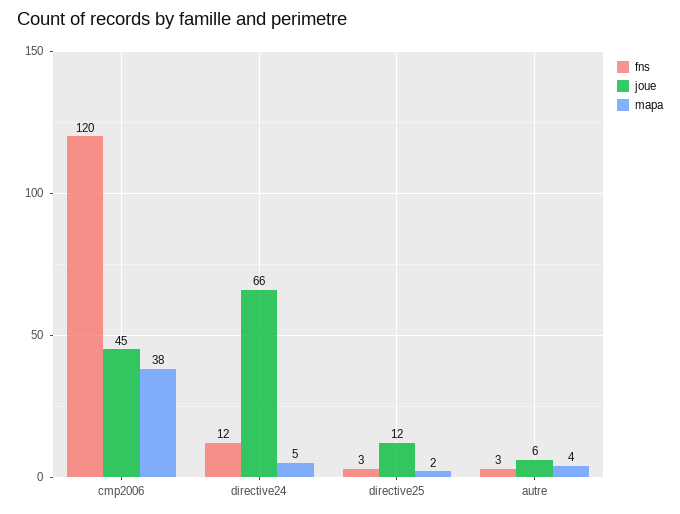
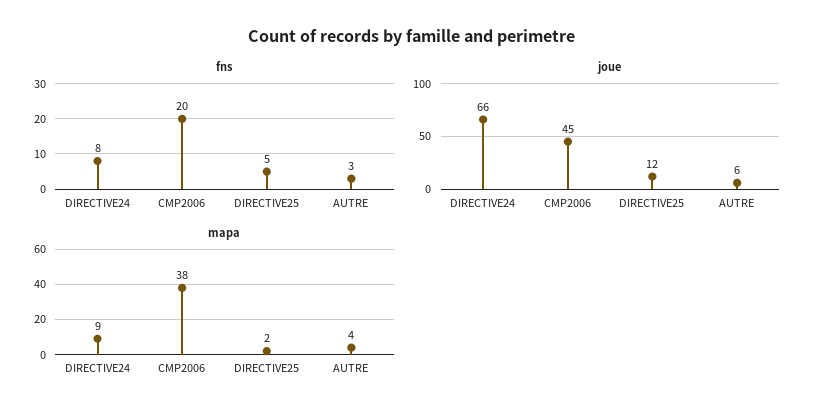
  {
    "fns": {
-     "cmp2006": 120,
+     "cmp2006": 20,
-     "directive24": 12,
+     "directive24": 8,
-     "directive25": 3,
+     "directive25": 5,
      "autre": 3
    },
    "joue": {
      "cmp2006": 45,
      "directive24": 66,
      "directive25": 12,
      "autre": 6
    },
    "mapa": {
      "cmp2006": 38,
-     "directive24": 5,
+     "directive24": 9,
      "directive25": 2,
      "autre": 4
    }
  }

